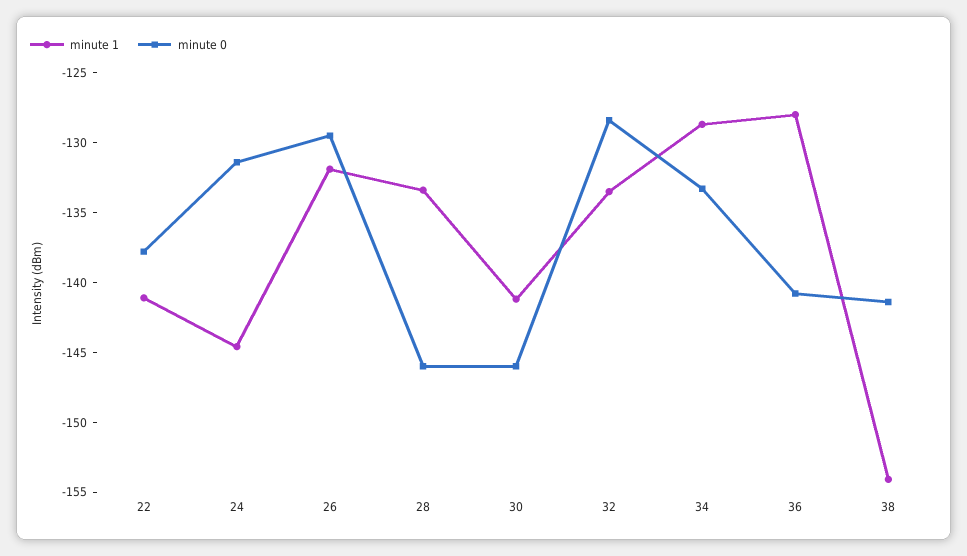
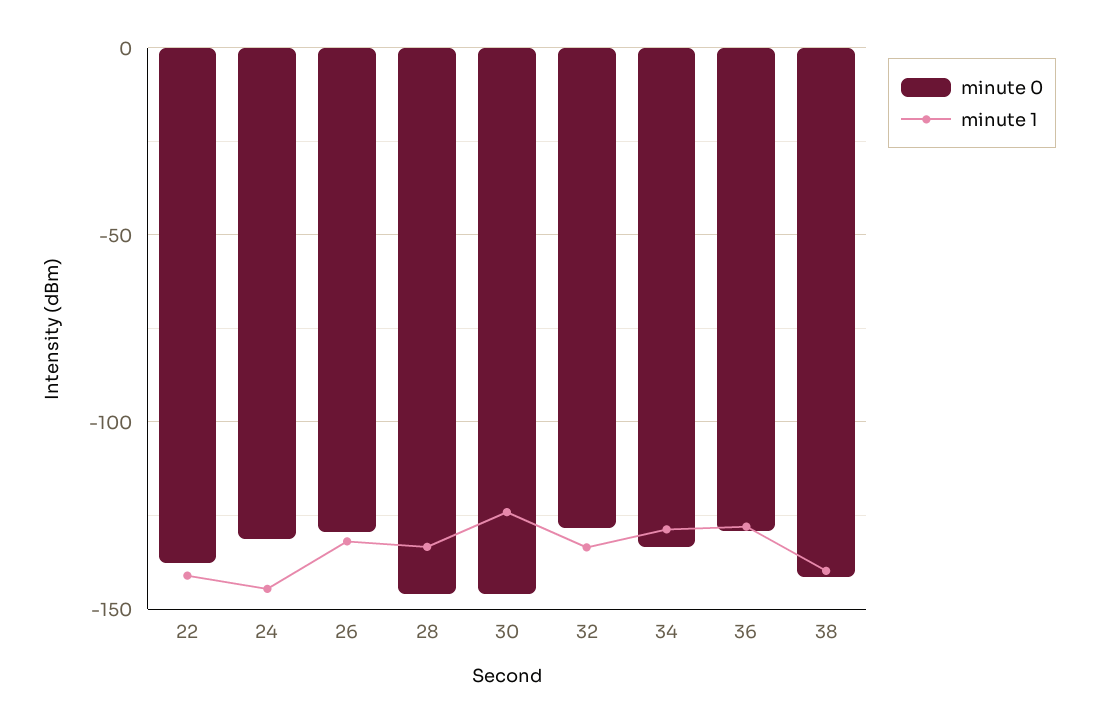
  {
    "minute 1": {
      "22": -141,
      "24": -145,
      "26": -132,
      "28": -133,
-     "30": -141,
+     "30": -125,
      "32": -134,
      "34": -129,
      "36": -128,
-     "38": -154
+     "38": -140
    },
    "minute 0": {
      "22": -138,
      "24": -131,
      "26": -130,
      "28": -146,
      "30": -146,
      "32": -128,
      "34": -133,
-     "36": -141,
+     "36": -130,
      "38": -141
    }
  }

